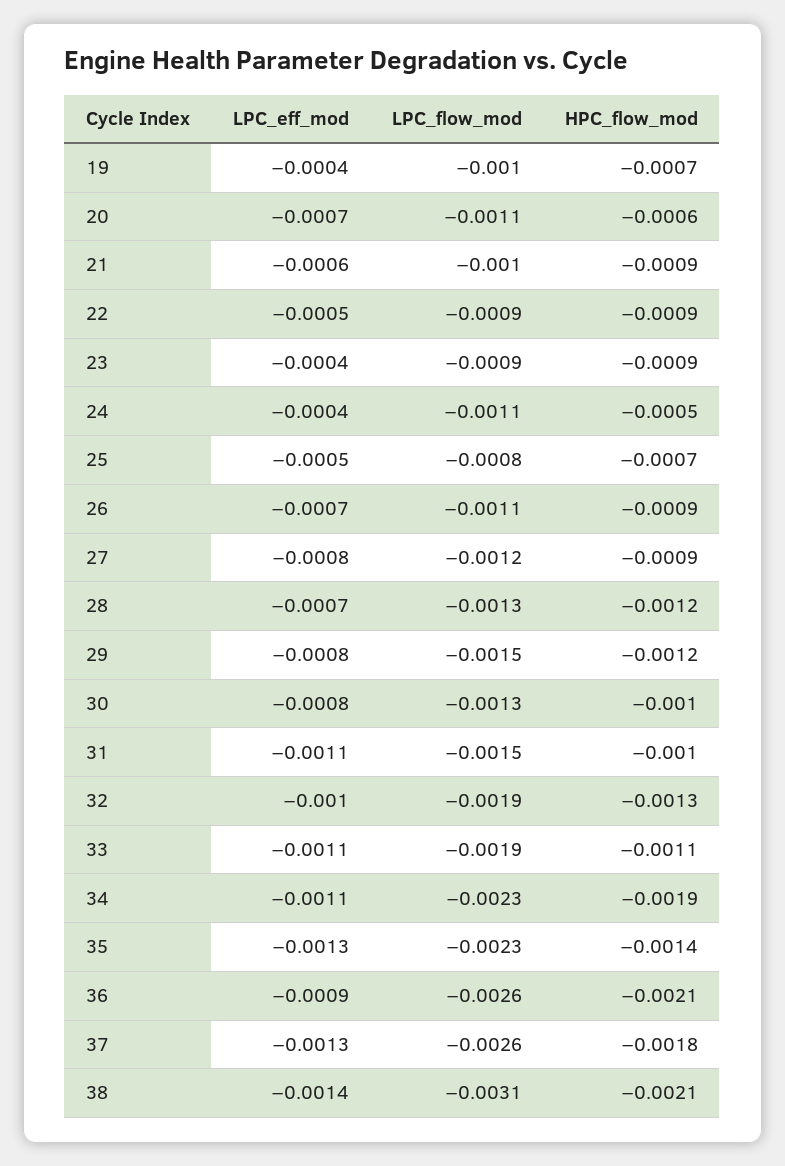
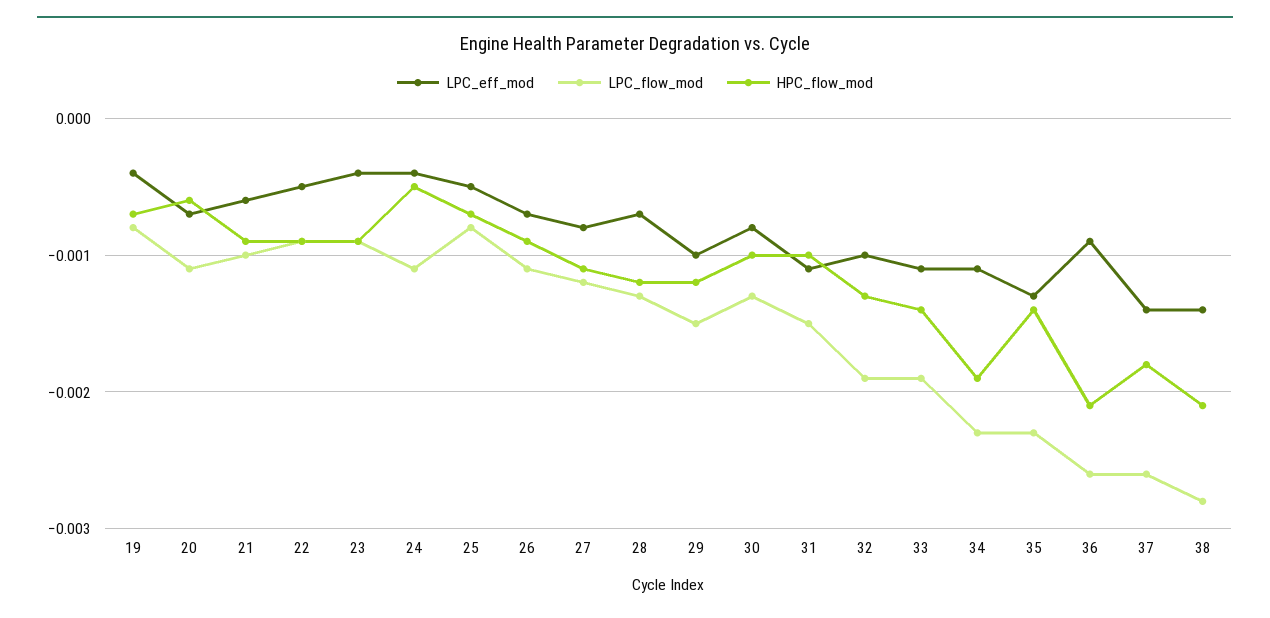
  {
    "LPC_eff_mod": {
      "19": -0.0004,
      "20": -0.0007,
      "21": -0.0006,
      "22": -0.0005,
      "23": -0.0004,
      "24": -0.0004,
      "25": -0.0005,
      "26": -0.0007,
      "27": -0.0008,
      "28": -0.0007,
-     "29": -0.0008,
+     "29": -0.001,
      "30": -0.0008,
      "31": -0.0011,
      "32": -0.001,
      "33": -0.0011,
      "34": -0.0011,
      "35": -0.0013,
      "36": -0.0009,
-     "37": -0.0013,
+     "37": -0.0014,
      "38": -0.0014
    },
    "LPC_flow_mod": {
-     "19": -0.001,
+     "19": -0.0008,
      "20": -0.0011,
      "21": -0.001,
      "22": -0.0009,
      "23": -0.0009,
      "24": -0.0011,
      "25": -0.0008,
      "26": -0.0011,
      "27": -0.0012,
      "28": -0.0013,
      "29": -0.0015,
      "30": -0.0013,
      "31": -0.0015,
      "32": -0.0019,
      "33": -0.0019,
      "34": -0.0023,
      "35": -0.0023,
      "36": -0.0026,
      "37": -0.0026,
-     "38": -0.0031
+     "38": -0.0028
    },
    "HPC_flow_mod": {
      "19": -0.0007,
      "20": -0.0006,
      "21": -0.0009,
      "22": -0.0009,
      "23": -0.0009,
      "24": -0.0005,
      "25": -0.0007,
      "26": -0.0009,
-     "27": -0.0009,
+     "27": -0.0011,
      "28": -0.0012,
      "29": -0.0012,
      "30": -0.001,
      "31": -0.001,
      "32": -0.0013,
-     "33": -0.0011,
+     "33": -0.0014,
      "34": -0.0019,
      "35": -0.0014,
      "36": -0.0021,
      "37": -0.0018,
      "38": -0.0021
    }
  }

